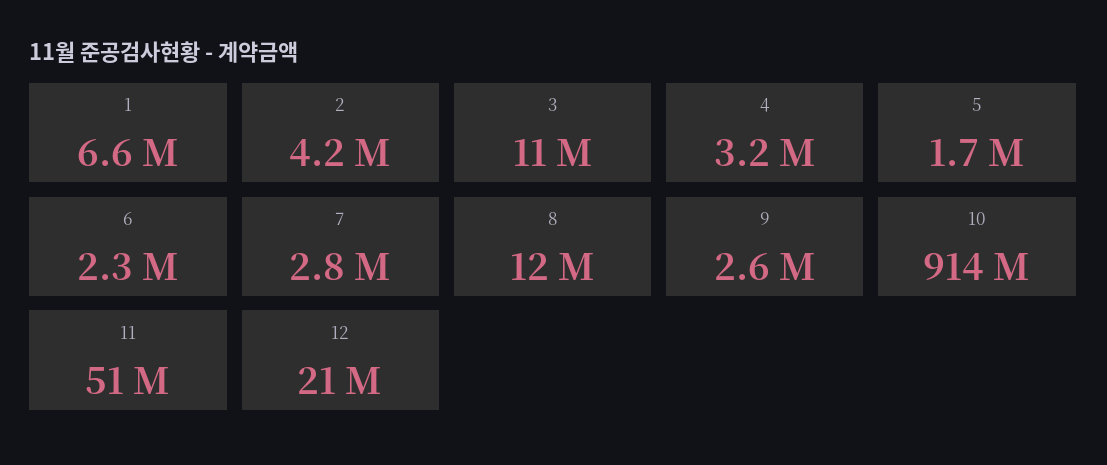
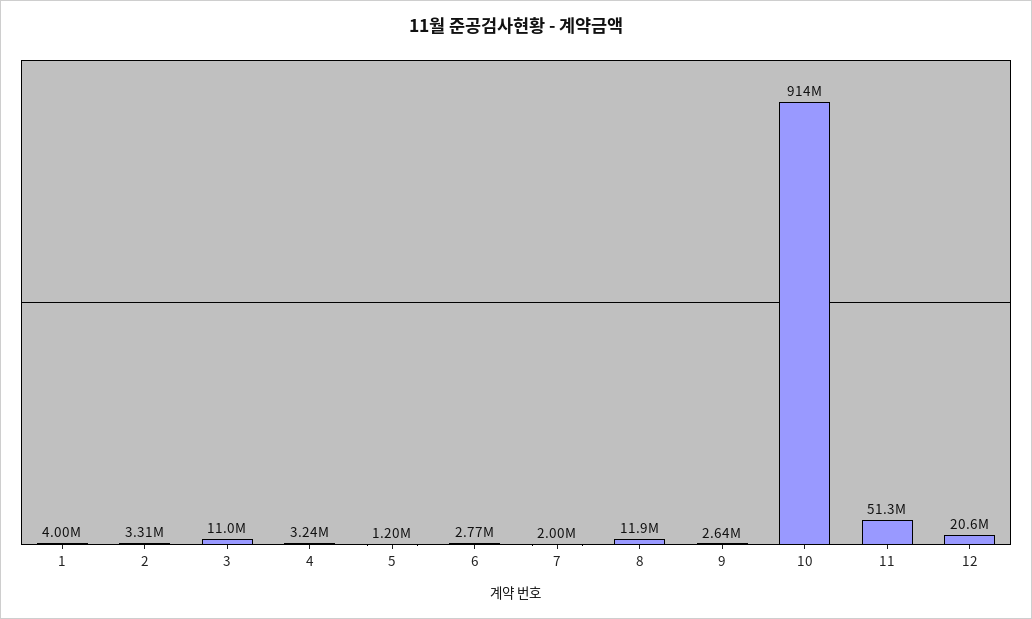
  {
-   "1": 6600000,
+   "1": 4000000,
-   "2": 4200000,
+   "2": 3310000,
    "3": 11000000,
    "4": 3240000,
-   "5": 1700000,
+   "5": 1200000,
-   "6": 2300000,
+   "6": 2770000,
-   "7": 2800000,
+   "7": 2000000,
    "8": 11900000,
    "9": 2640000,
    "10": 914000000,
    "11": 51300000,
    "12": 20600000
  }

